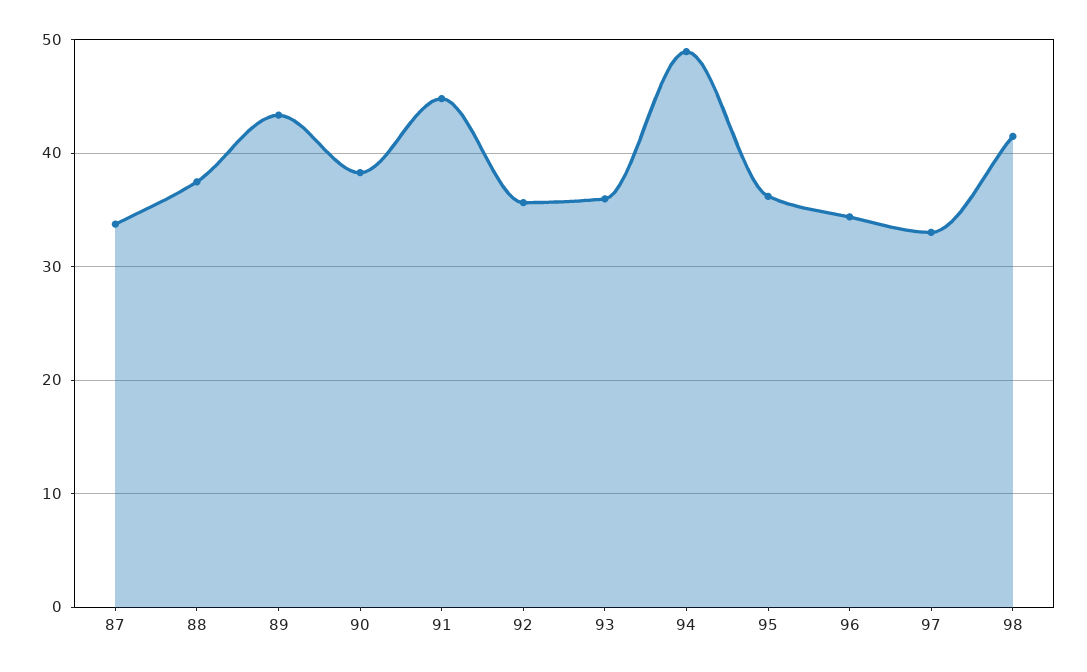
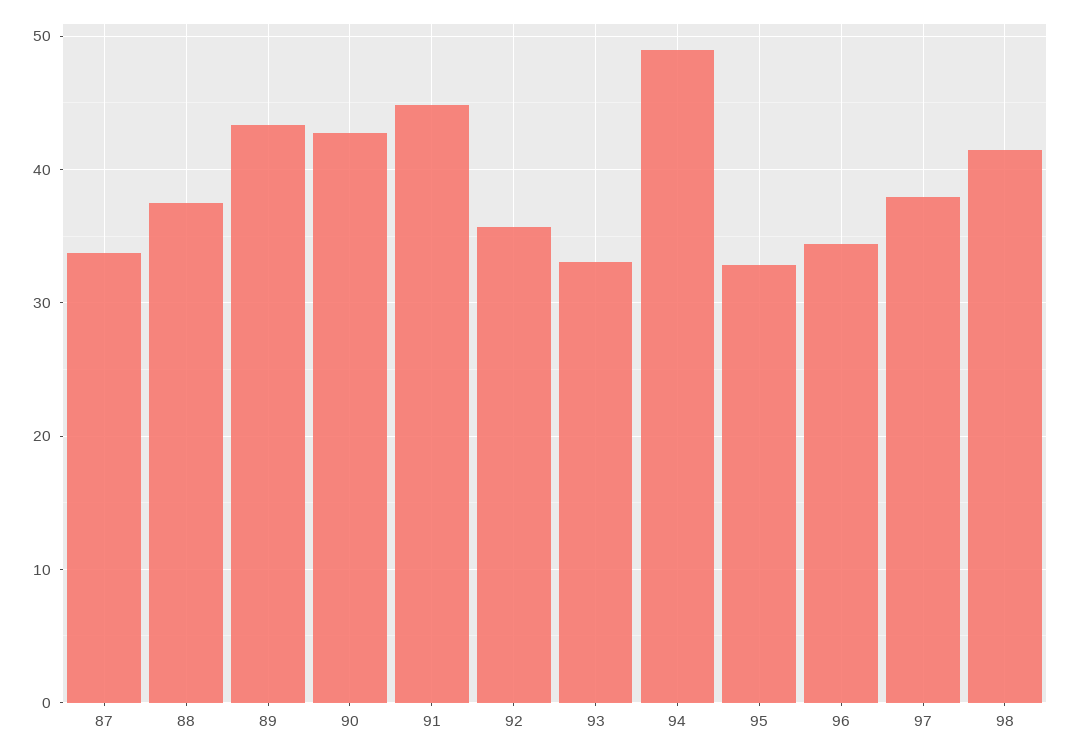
  {
    "87": 34,
    "88": 37,
    "89": 43,
-   "90": 38,
+   "90": 43,
    "91": 45,
    "92": 36,
-   "93": 36,
+   "93": 33,
    "94": 49,
-   "95": 36,
+   "95": 33,
    "96": 34,
-   "97": 33,
+   "97": 38,
    "98": 41
  }

